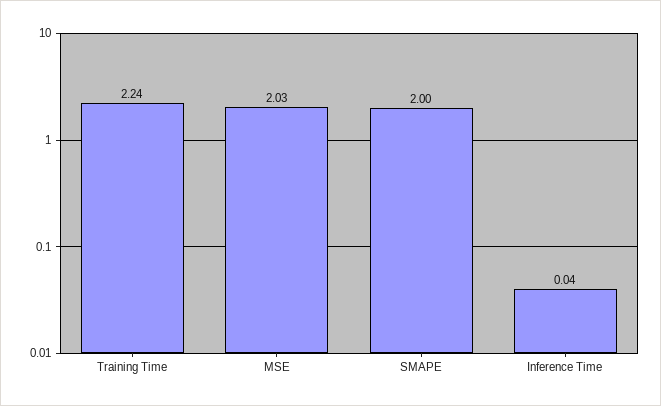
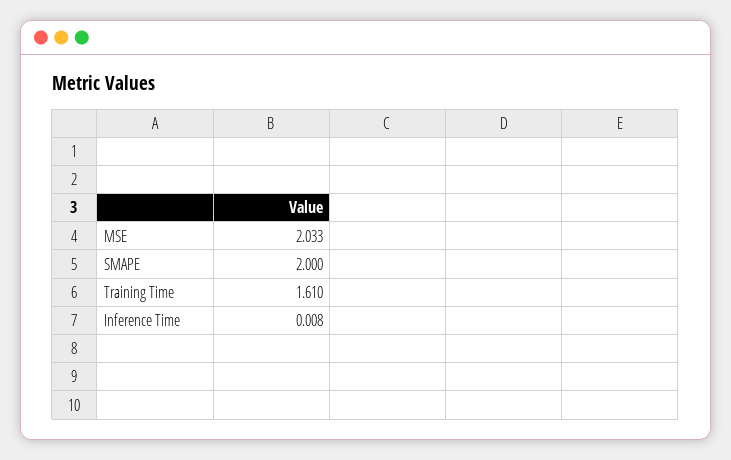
  {
-   "Training Time": 2.24,
+   "Training Time": 1.61,
    "MSE": 2.033,
    "SMAPE": 2,
-   "Inference Time": 0.04
+   "Inference Time": 0.008
  }

